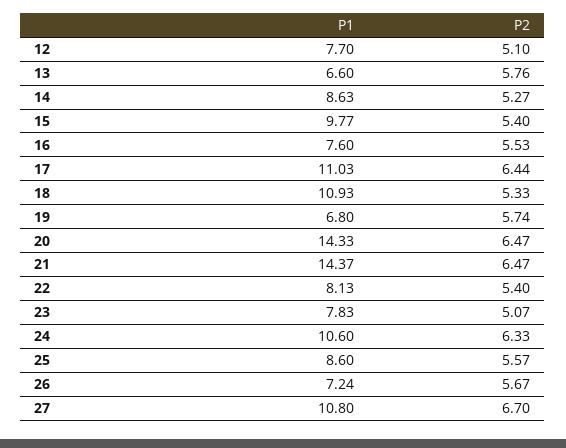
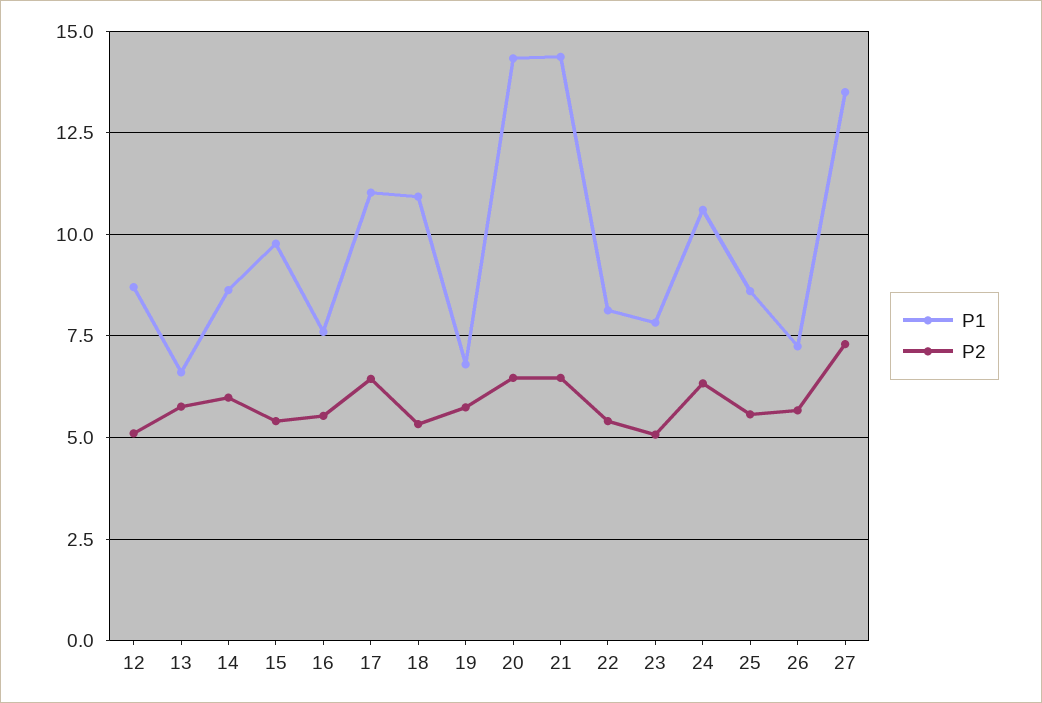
  {
    "P1": {
-     "12": 7.7,
+     "12": 8.75,
      "13": 6.6,
      "14": 8.63,
      "15": 9.77,
      "16": 7.6,
      "17": 11.03,
      "18": 10.93,
      "19": 6.8,
      "20": 14.33,
      "21": 14.37,
      "22": 8.13,
      "23": 7.83,
      "24": 10.6,
      "25": 8.6,
      "26": 7.24,
-     "27": 10.8
+     "27": 13.5
    },
    "P2": {
      "12": 5.1,
      "13": 5.76,
-     "14": 5.27,
+     "14": 6,
      "15": 5.4,
      "16": 5.53,
      "17": 6.44,
      "18": 5.33,
      "19": 5.74,
      "20": 6.47,
      "21": 6.47,
      "22": 5.4,
      "23": 5.07,
      "24": 6.33,
      "25": 5.57,
      "26": 5.67,
-     "27": 6.7
+     "27": 7.25
    }
  }

